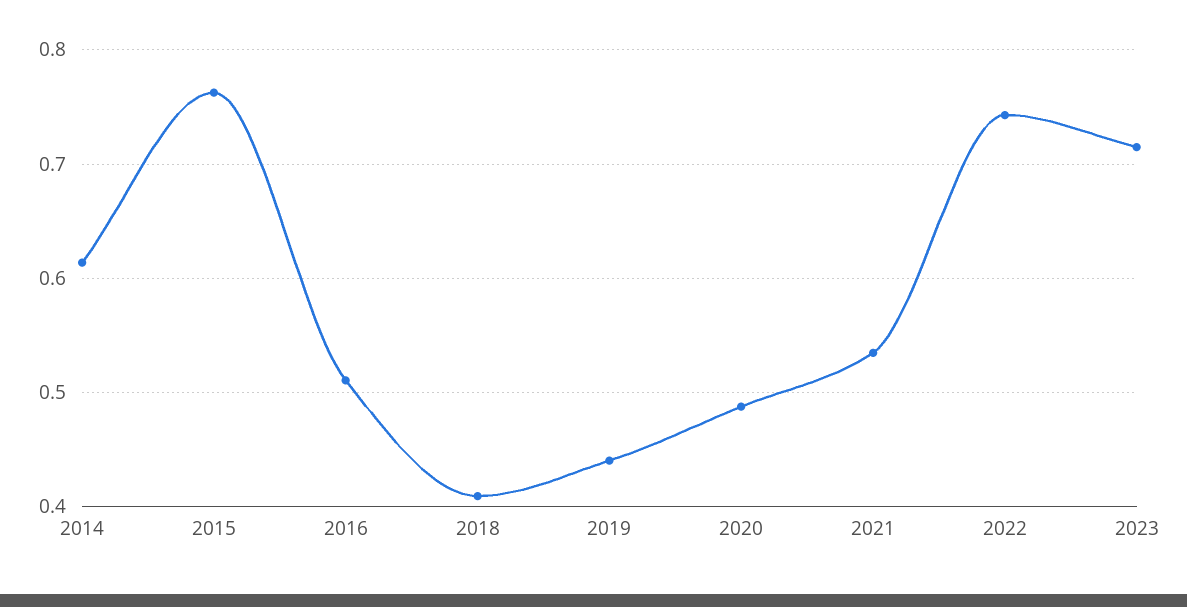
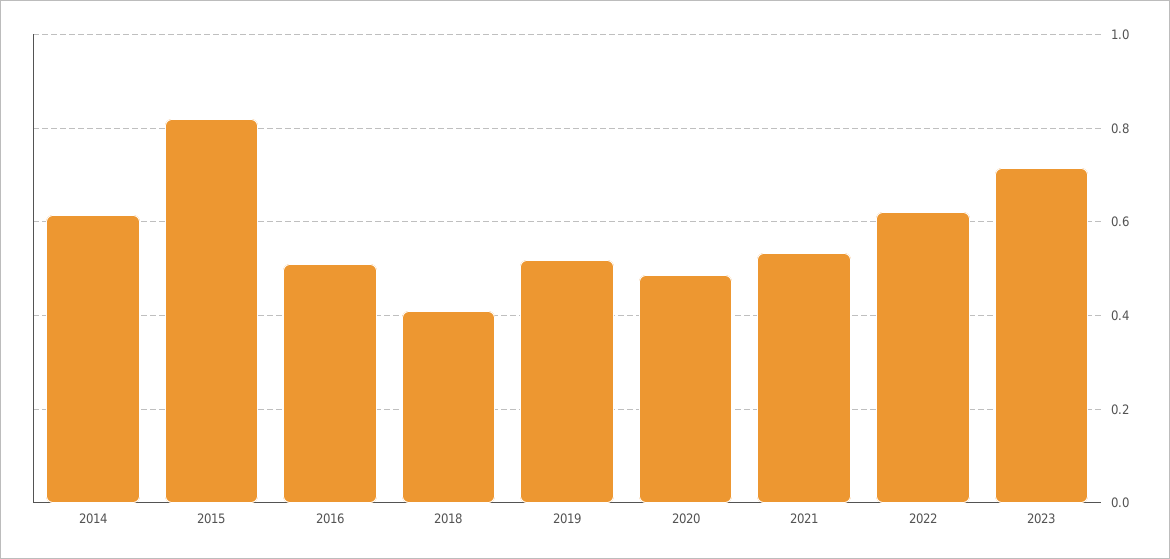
  {
    "2014": 0.61,
-   "2015": 0.76,
+   "2015": 0.82,
    "2016": 0.51,
    "2018": 0.41,
-   "2019": 0.44,
+   "2019": 0.52,
    "2020": 0.49,
    "2021": 0.53,
-   "2022": 0.74,
+   "2022": 0.62,
    "2023": 0.71
  }

